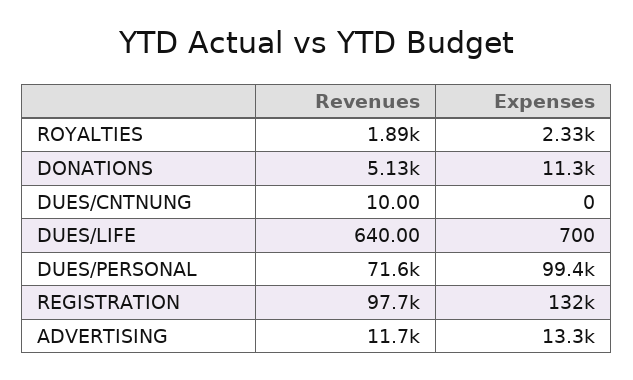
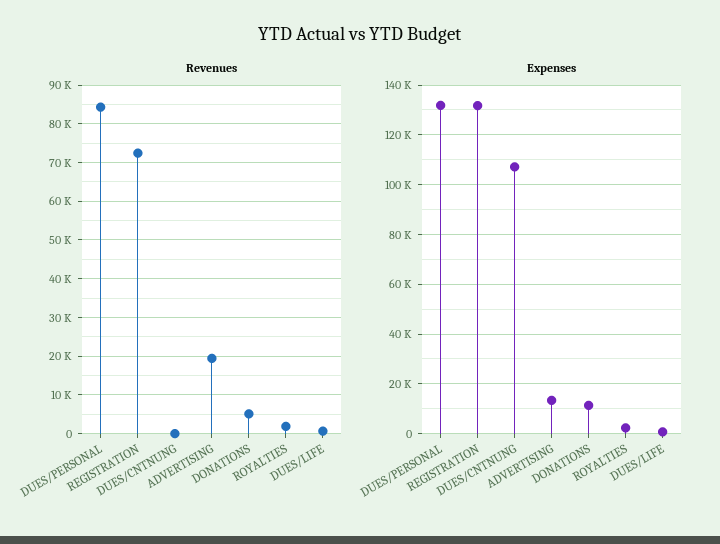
  {
    "Revenues": {
      "ROYALTIES": 1890,
      "DONATIONS": 5130,
      "DUES/CNTNUNG": 10,
      "DUES/LIFE": 640,
-     "DUES/PERSONAL": 71600,
+     "DUES/PERSONAL": 84000,
-     "REGISTRATION": 97700,
+     "REGISTRATION": 72000,
-     "ADVERTISING": 11700
+     "ADVERTISING": 20000
    },
    "Expenses": {
      "ROYALTIES": 2330,
      "DONATIONS": 11300,
-     "DUES/CNTNUNG": 0,
+     "DUES/CNTNUNG": 107500,
      "DUES/LIFE": 700,
-     "DUES/PERSONAL": 99400,
+     "DUES/PERSONAL": 132500,
      "REGISTRATION": 132000,
      "ADVERTISING": 13300
    }
  }

